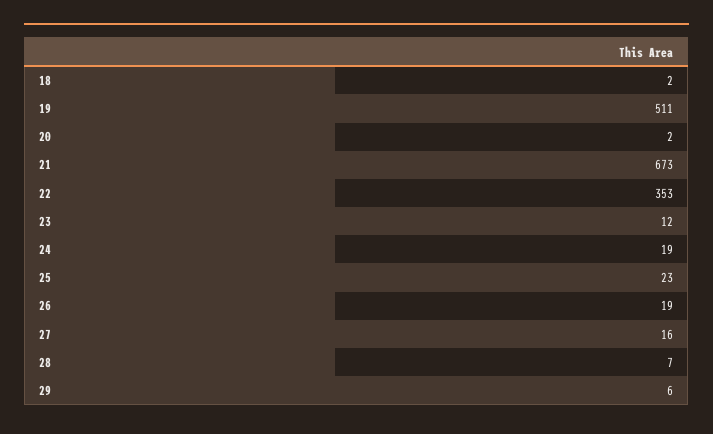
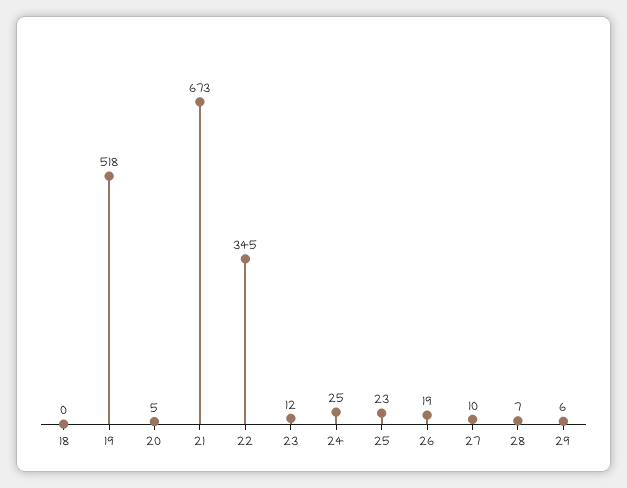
  {
-   "18": 2,
+   "18": 0,
-   "19": 511,
+   "19": 518,
-   "20": 2,
+   "20": 5,
    "21": 673,
-   "22": 353,
+   "22": 345,
    "23": 12,
-   "24": 19,
+   "24": 25,
    "25": 23,
    "26": 19,
-   "27": 16,
+   "27": 10,
    "28": 7,
    "29": 6
  }

